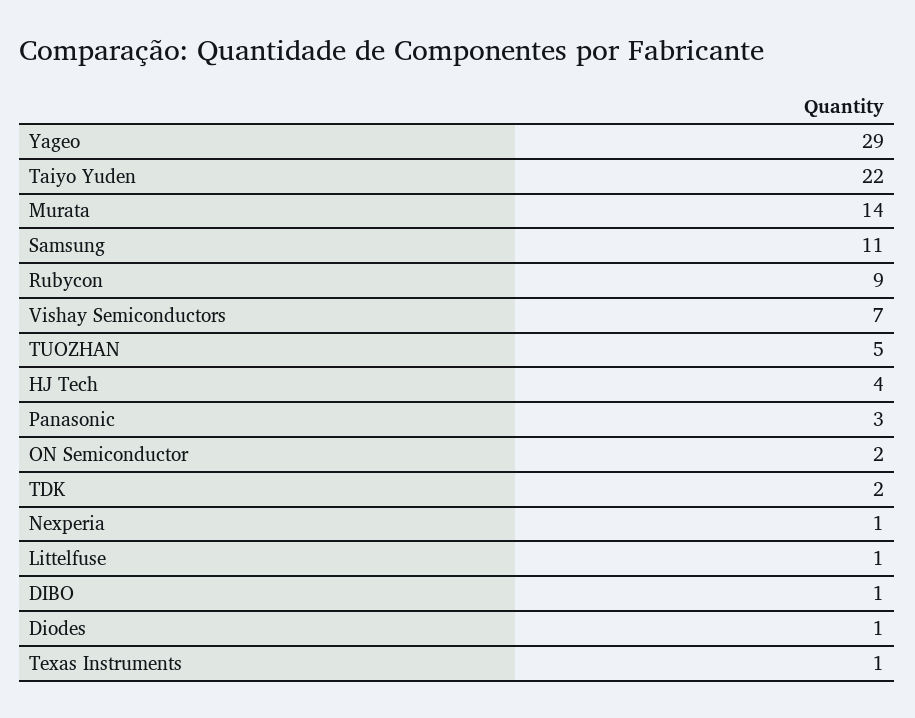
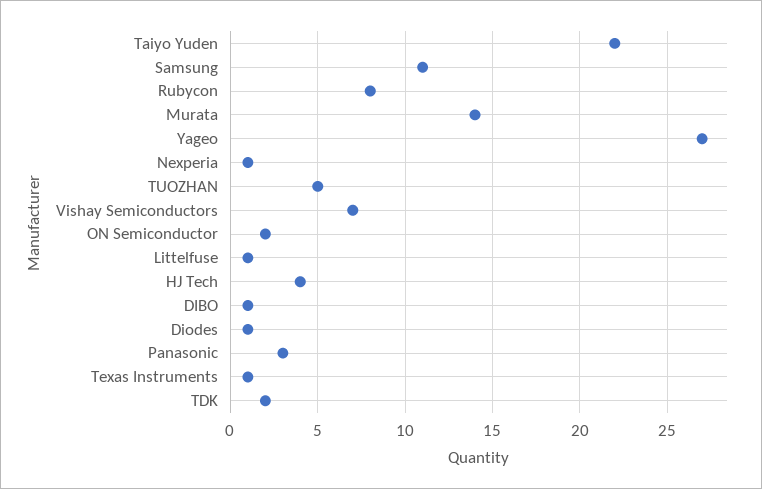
  {
-   "Yageo": 29,
+   "Yageo": 27,
    "Taiyo Yuden": 22,
    "Murata": 14,
    "Samsung": 11,
-   "Rubycon": 9,
+   "Rubycon": 8,
    "Vishay Semiconductors": 7,
    "TUOZHAN": 5,
    "HJ Tech": 4,
    "Panasonic": 3,
    "ON Semiconductor": 2,
    "TDK": 2,
    "Nexperia": 1,
    "Littelfuse": 1,
    "DIBO": 1,
    "Diodes": 1,
    "Texas Instruments": 1
  }

